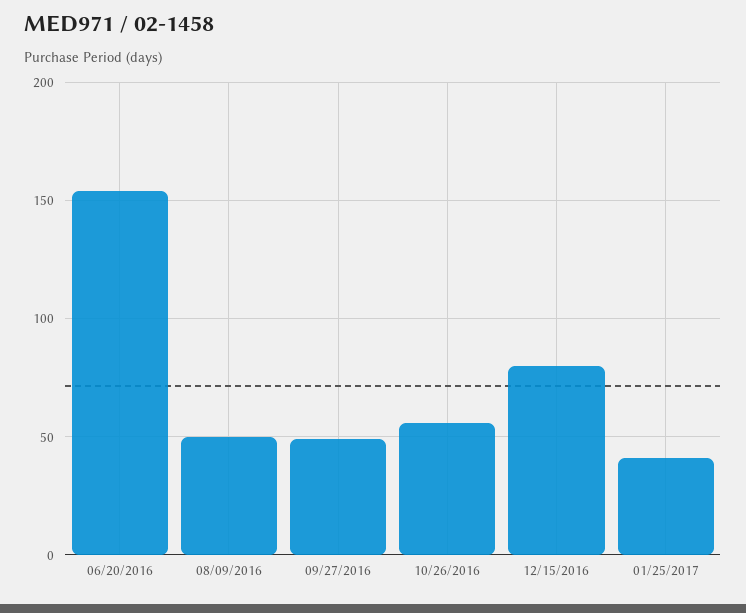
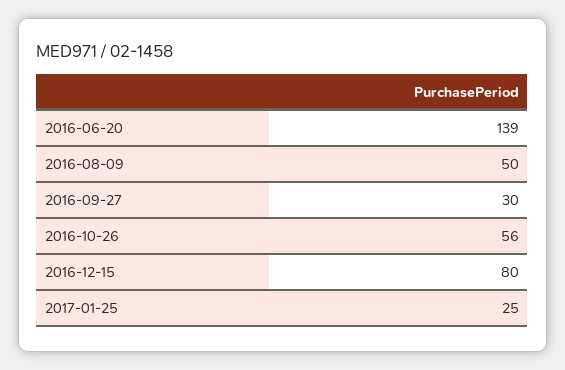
  {
-   "06/20/2016": 155,
+   "06/20/2016": 139,
    "08/09/2016": 50,
-   "09/27/2016": 50,
+   "09/27/2016": 30,
    "10/26/2016": 56,
    "12/15/2016": 80,
-   "01/25/2017": 40
+   "01/25/2017": 25
  }

